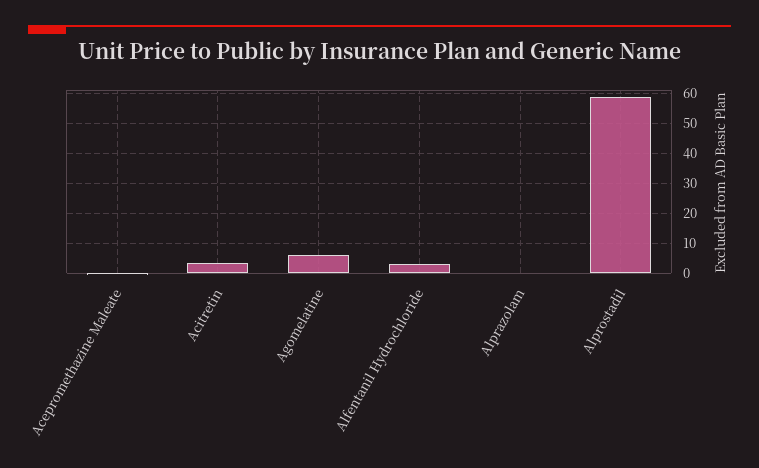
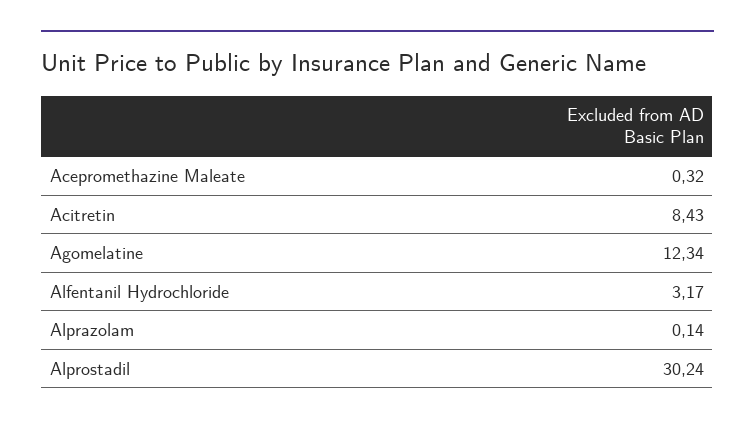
  {
    "Acepromethazine Maleate": 0.32,
-   "Acitretin": 4,
+   "Acitretin": 8.43,
-   "Agomelatine": 6,
+   "Agomelatine": 12.34,
    "Alfentanil Hydrochloride": 3.17,
    "Alprazolam": 0.14,
-   "Alprostadil": 58
+   "Alprostadil": 30.24
  }

